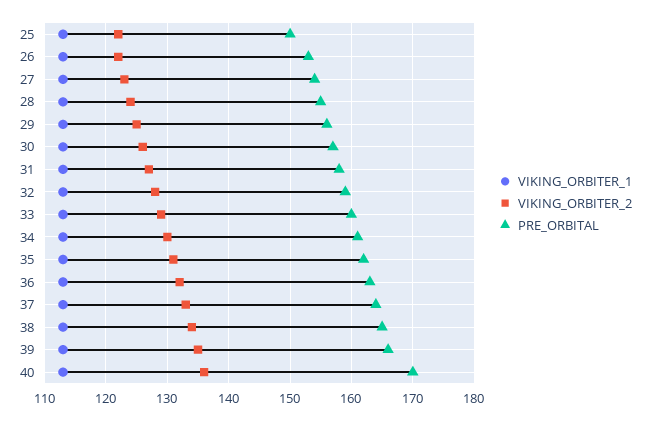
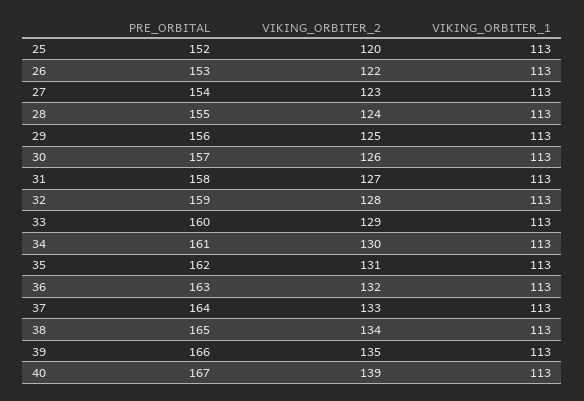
  {
    "VIKING_ORBITER_1": {
      "25": 113,
      "26": 113,
      "27": 113,
      "28": 113,
      "29": 113,
      "30": 113,
      "31": 113,
      "32": 113,
      "33": 113,
      "34": 113,
      "35": 113,
      "36": 113,
      "37": 113,
      "38": 113,
      "39": 113,
      "40": 113
    },
    "VIKING_ORBITER_2": {
-     "25": 122,
+     "25": 120,
      "26": 122,
      "27": 123,
      "28": 124,
      "29": 125,
      "30": 126,
      "31": 127,
      "32": 128,
      "33": 129,
      "34": 130,
      "35": 131,
      "36": 132,
      "37": 133,
      "38": 134,
      "39": 135,
-     "40": 136
+     "40": 139
    },
    "PRE_ORBITAL": {
-     "25": 150,
+     "25": 152,
      "26": 153,
      "27": 154,
      "28": 155,
      "29": 156,
      "30": 157,
      "31": 158,
      "32": 159,
      "33": 160,
      "34": 161,
      "35": 162,
      "36": 163,
      "37": 164,
      "38": 165,
      "39": 166,
-     "40": 170
+     "40": 167
    }
  }

